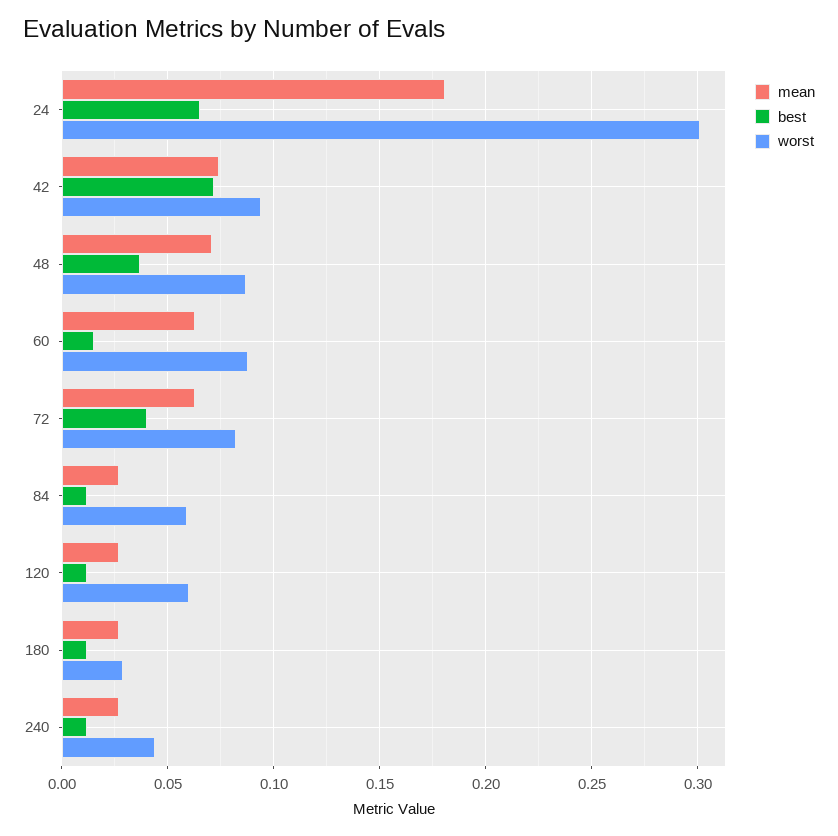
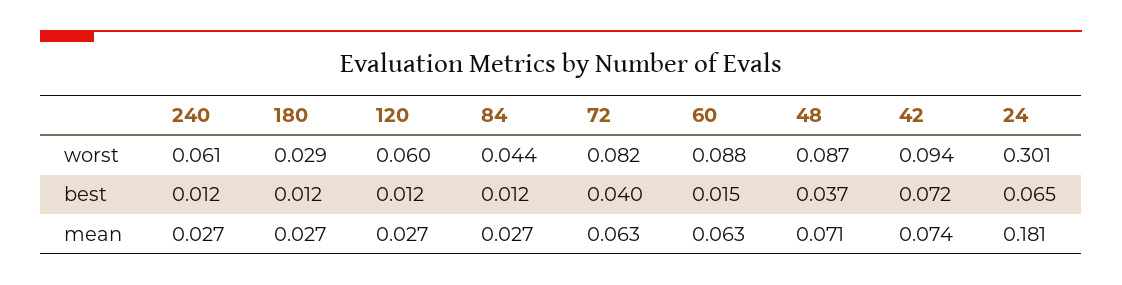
  {
    "mean": {
      "24": 0.181,
      "42": 0.074,
      "48": 0.071,
      "60": 0.063,
      "72": 0.063,
      "84": 0.027,
      "120": 0.027,
      "180": 0.027,
      "240": 0.027
    },
    "best": {
      "24": 0.065,
      "42": 0.072,
      "48": 0.037,
      "60": 0.015,
      "72": 0.04,
      "84": 0.012,
      "120": 0.012,
      "180": 0.012,
      "240": 0.012
    },
    "worst": {
      "24": 0.301,
      "42": 0.094,
      "48": 0.087,
      "60": 0.088,
      "72": 0.082,
-     "84": 0.06,
+     "84": 0.044,
      "120": 0.06,
      "180": 0.029,
-     "240": 0.045
+     "240": 0.061
    }
  }

